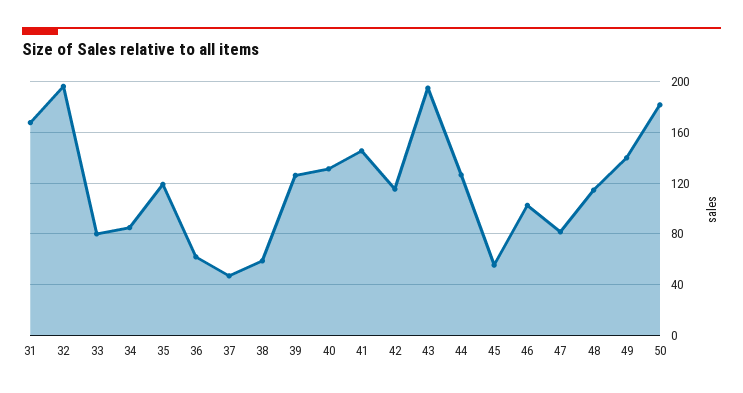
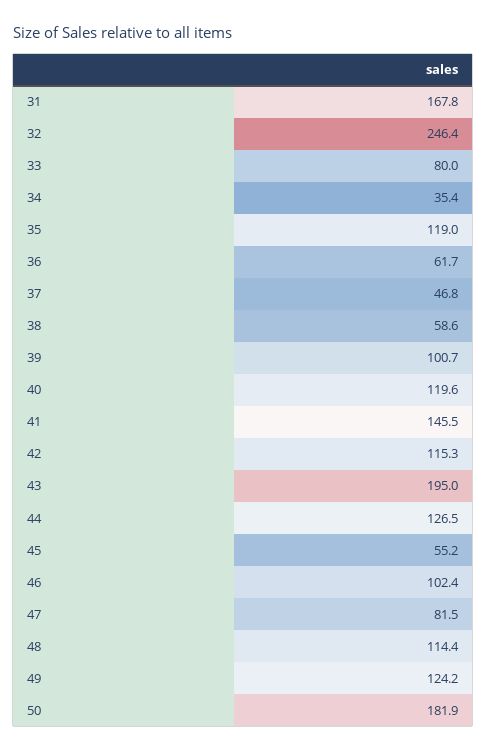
  {
    "31": 167.8,
-   "32": 195,
+   "32": 246.4,
    "33": 80,
-   "34": 85,
+   "34": 35.4,
    "35": 119,
    "36": 61.7,
    "37": 46.8,
    "38": 58.6,
-   "39": 125,
+   "39": 100.7,
-   "40": 130,
+   "40": 119.6,
    "41": 145.5,
    "42": 115.3,
    "43": 195,
    "44": 126.5,
    "45": 55.2,
    "46": 102.4,
    "47": 81.5,
    "48": 114.4,
-   "49": 140,
+   "49": 124.2,
    "50": 181.9
  }

